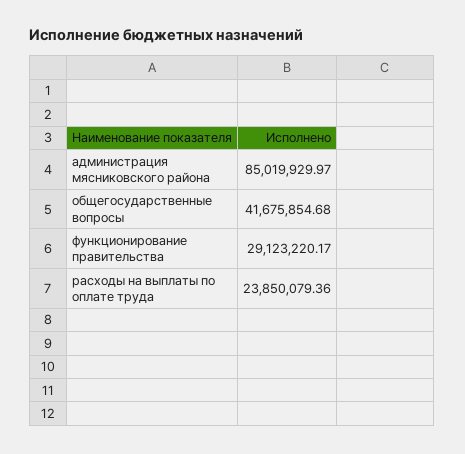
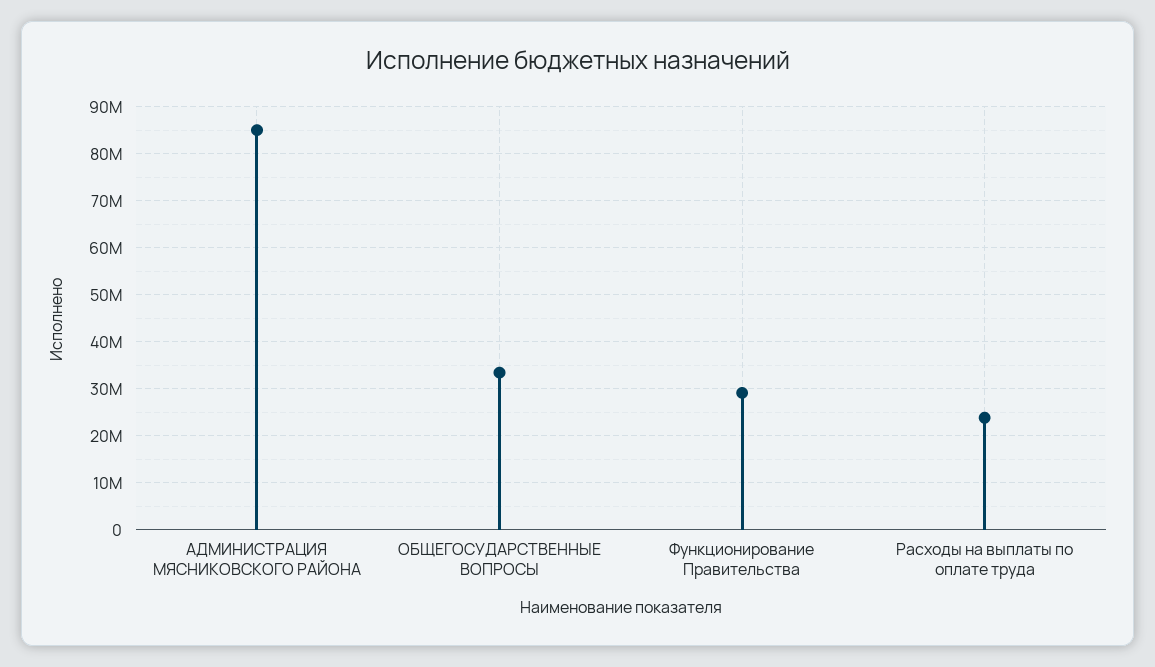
  {
    "администрация мясниковского района": 85019929.97,
-   "общегосударственные вопросы": 41675854.68,
+   "общегосударственные вопросы": 34000000,
    "функционирование правительства": 29123220.17,
    "расходы на выплаты по оплате труда": 23850079.36
  }

